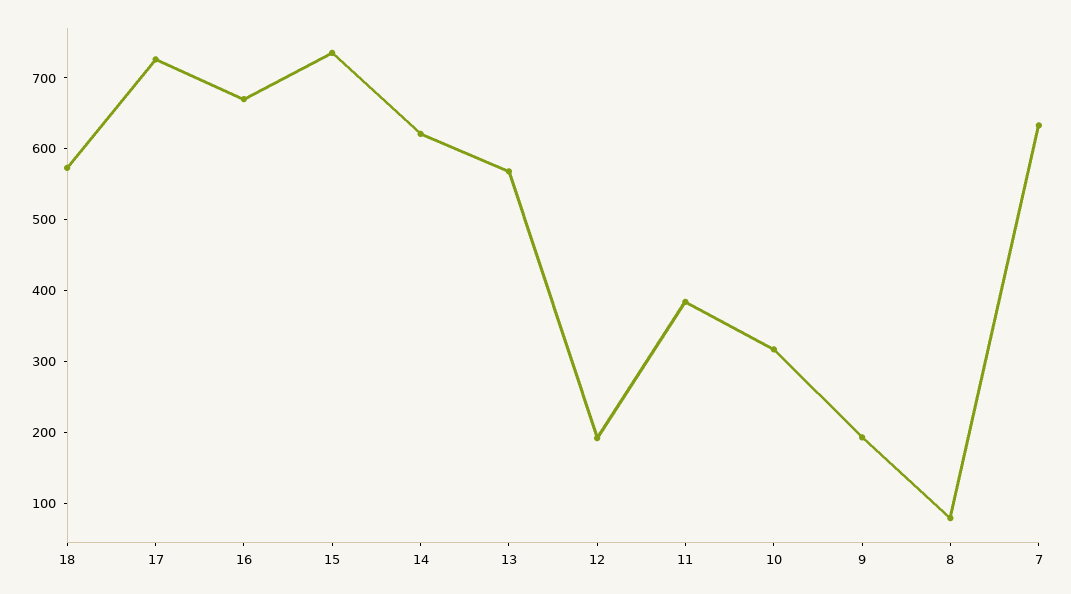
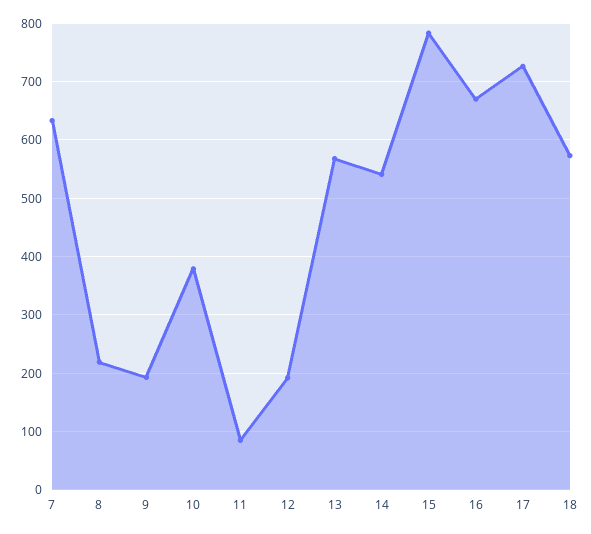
  {
    "18": 580,
    "17": 720,
    "16": 680,
-   "15": 740,
+   "15": 780,
-   "14": 620,
+   "14": 540,
    "13": 560,
    "12": 200,
-   "11": 380,
+   "11": 80,
-   "10": 320,
+   "10": 380,
    "9": 200,
-   "8": 80,
+   "8": 220,
    "7": 640
  }

